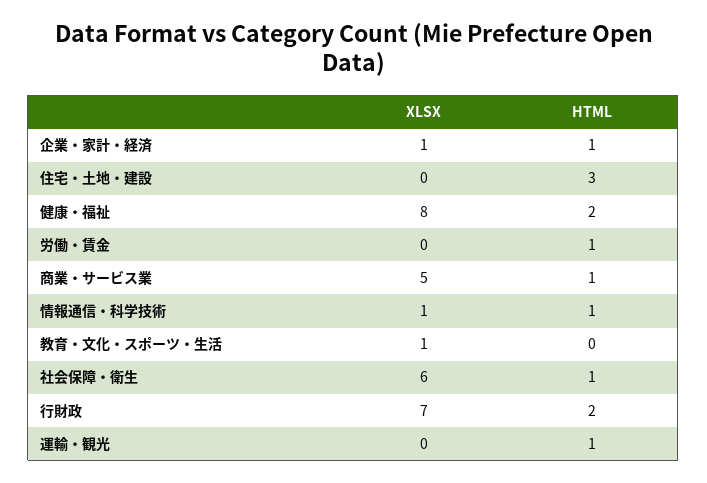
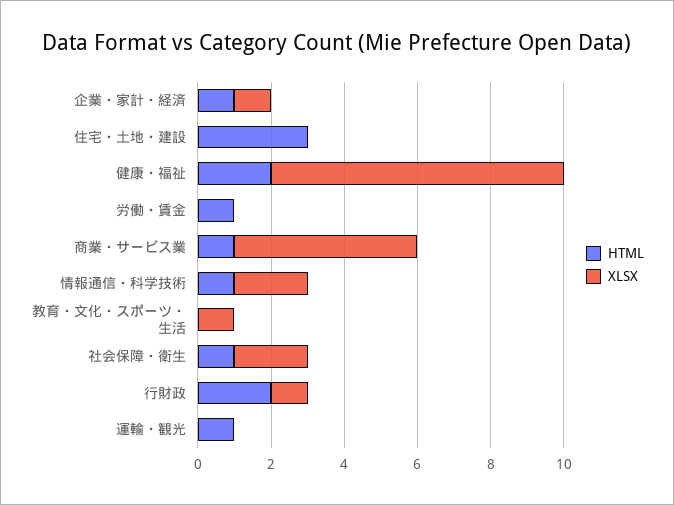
  {
    "XLSX": {
      "企業・家計・経済": 1,
      "住宅・土地・建設": 0,
      "健康・福祉": 8,
      "労働・賃金": 0,
      "商業・サービス業": 5,
-     "情報通信・科学技術": 1,
+     "情報通信・科学技術": 2,
      "教育・文化・スポーツ・生活": 1,
-     "社会保障・衛生": 6,
+     "社会保障・衛生": 2,
-     "行財政": 7,
+     "行財政": 1,
      "運輸・観光": 0
    },
    "HTML": {
      "企業・家計・経済": 1,
      "住宅・土地・建設": 3,
      "健康・福祉": 2,
      "労働・賃金": 1,
      "商業・サービス業": 1,
      "情報通信・科学技術": 1,
      "教育・文化・スポーツ・生活": 0,
      "社会保障・衛生": 1,
      "行財政": 2,
      "運輸・観光": 1
    }
  }

